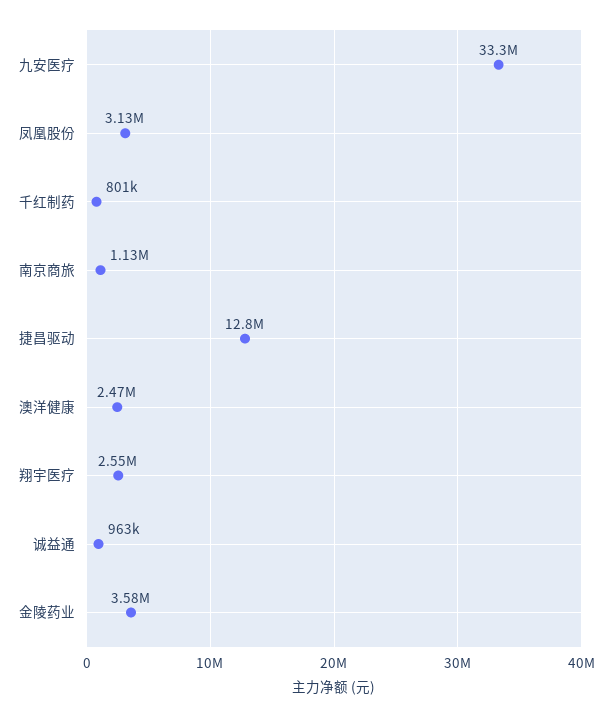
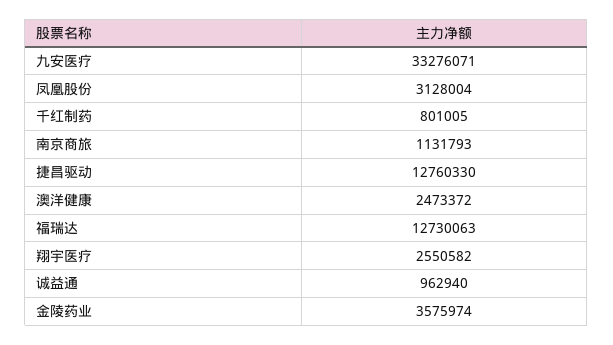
  {
    "九安医疗": 33276071,
    "凤凰股份": 3128004,
    "千红制药": 801005,
    "南京商旅": 1131793,
    "捷昌驱动": 12760330,
    "澳洋健康": 2473372,
    "翔宇医疗": 2550582,
    "诚益通": 962940,
-   "金陵药业": 3575974
+   "金陵药业": 3575974,
+   "福瑞达": 12730063
  }

